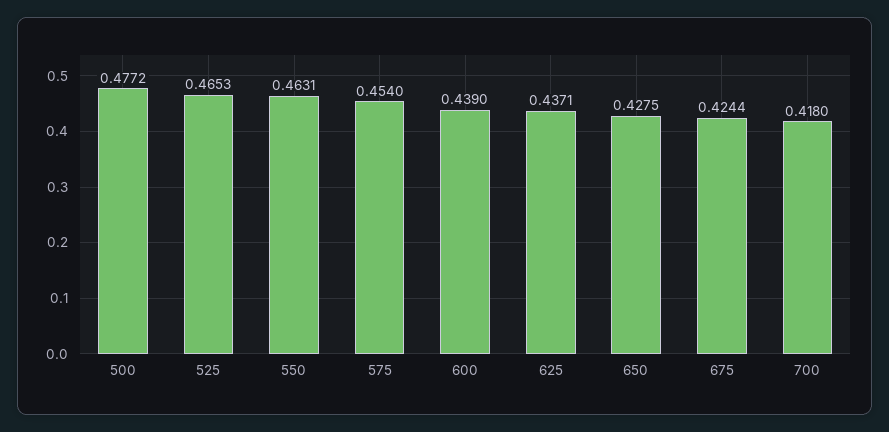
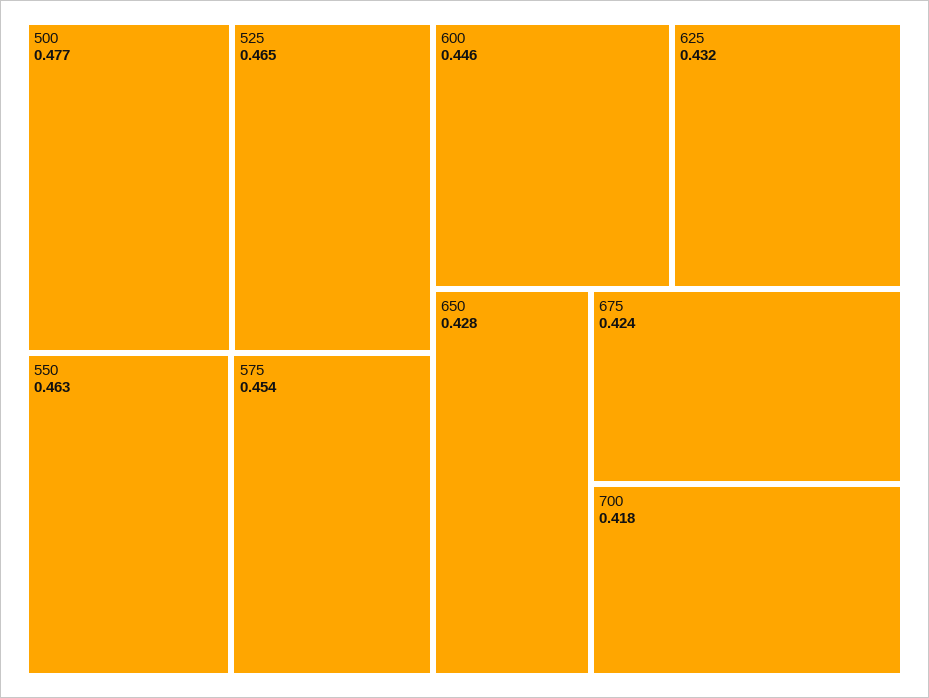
  {
    "500": 0.4772,
    "525": 0.4653,
    "550": 0.4631,
    "575": 0.454,
-   "600": 0.439,
+   "600": 0.446,
-   "625": 0.4371,
+   "625": 0.432,
    "650": 0.4275,
    "675": 0.4244,
    "700": 0.418
  }

